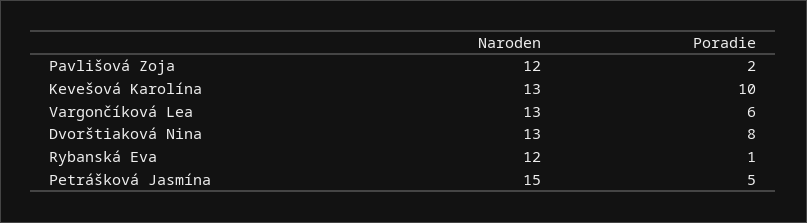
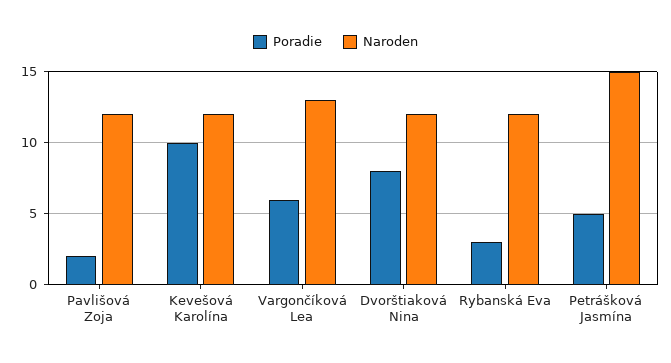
  {
    "Naroden": {
      "Pavlišová Zoja": 12,
-     "Kevešová Karolína": 13,
+     "Kevešová Karolína": 12,
      "Vargončíková Lea": 13,
-     "Dvorštiaková Nina": 13,
+     "Dvorštiaková Nina": 12,
      "Rybanská Eva": 12,
      "Petrášková Jasmína": 15
    },
    "Poradie": {
      "Pavlišová Zoja": 2,
      "Kevešová Karolína": 10,
      "Vargončíková Lea": 6,
      "Dvorštiaková Nina": 8,
-     "Rybanská Eva": 1,
+     "Rybanská Eva": 3,
      "Petrášková Jasmína": 5
    }
  }

